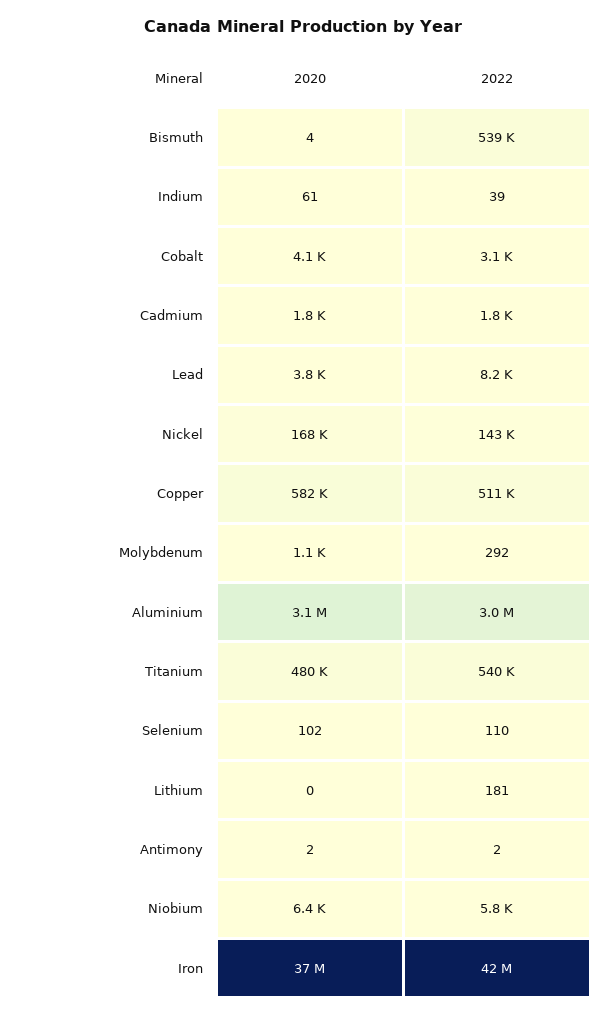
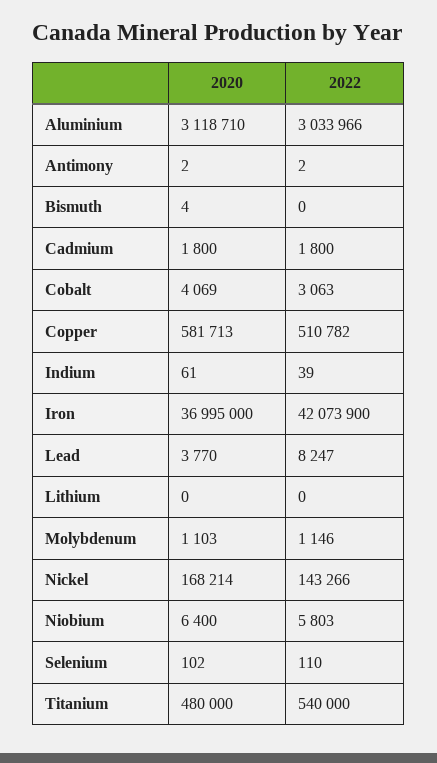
  {
    "2020": {
      "Bismuth": 4,
      "Indium": 61,
      "Cobalt": 4069,
      "Cadmium": 1800,
      "Lead": 3770,
      "Nickel": 168214,
      "Copper": 581713,
      "Molybdenum": 1103,
      "Aluminium": 3118710,
      "Titanium": 480000,
      "Selenium": 102,
      "Lithium": 0,
      "Antimony": 2,
      "Niobium": 6400,
      "Iron": 36995000
    },
    "2022": {
-     "Bismuth": 539000,
+     "Bismuth": 0,
      "Indium": 39,
      "Cobalt": 3063,
      "Cadmium": 1800,
      "Lead": 8247,
      "Nickel": 143266,
      "Copper": 510782,
-     "Molybdenum": 292,
+     "Molybdenum": 1146,
      "Aluminium": 3033966,
      "Titanium": 540000,
      "Selenium": 110,
-     "Lithium": 181,
+     "Lithium": 0,
      "Antimony": 2,
      "Niobium": 5803,
      "Iron": 42073900
    }
  }

